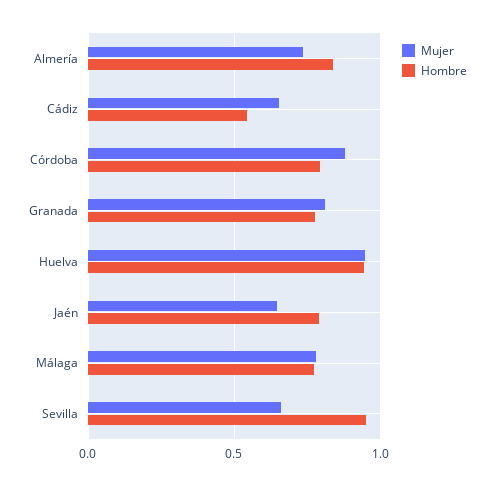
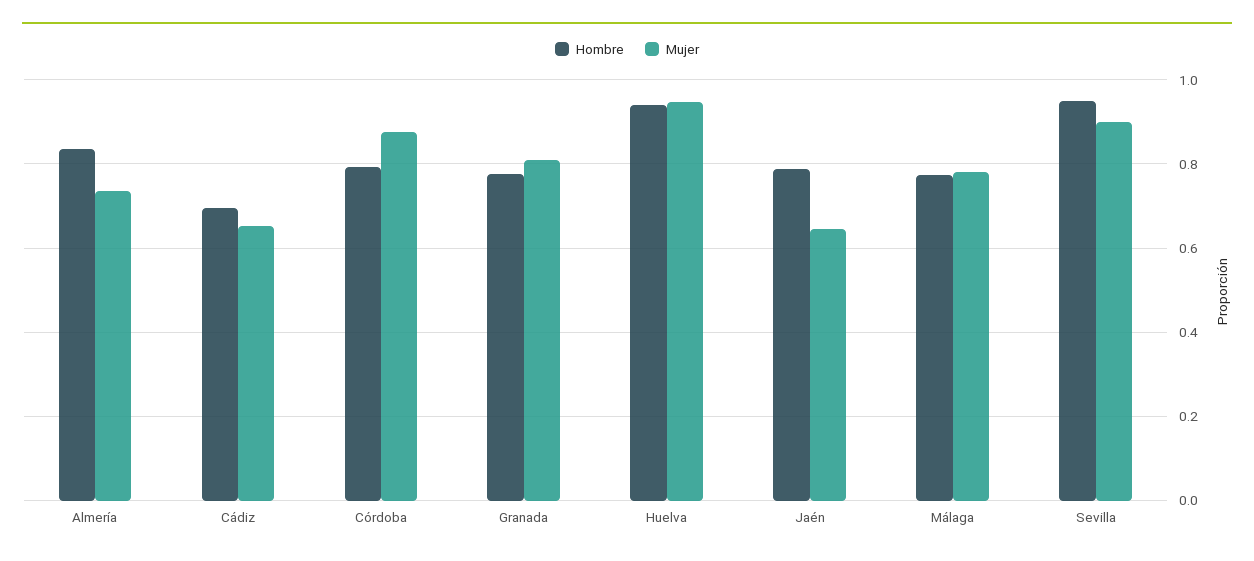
  {
    "Mujer": {
      "Almería": 0.74,
      "Cádiz": 0.66,
      "Córdoba": 0.88,
      "Granada": 0.8,
      "Huelva": 0.94,
      "Jaén": 0.64,
      "Málaga": 0.78,
-     "Sevilla": 0.65
+     "Sevilla": 0.9
    },
    "Hombre": {
      "Almería": 0.84,
-     "Cádiz": 0.55,
+     "Cádiz": 0.7,
      "Córdoba": 0.8,
      "Granada": 0.78,
      "Huelva": 0.94,
      "Jaén": 0.78,
      "Málaga": 0.78,
      "Sevilla": 0.94
    }
  }

